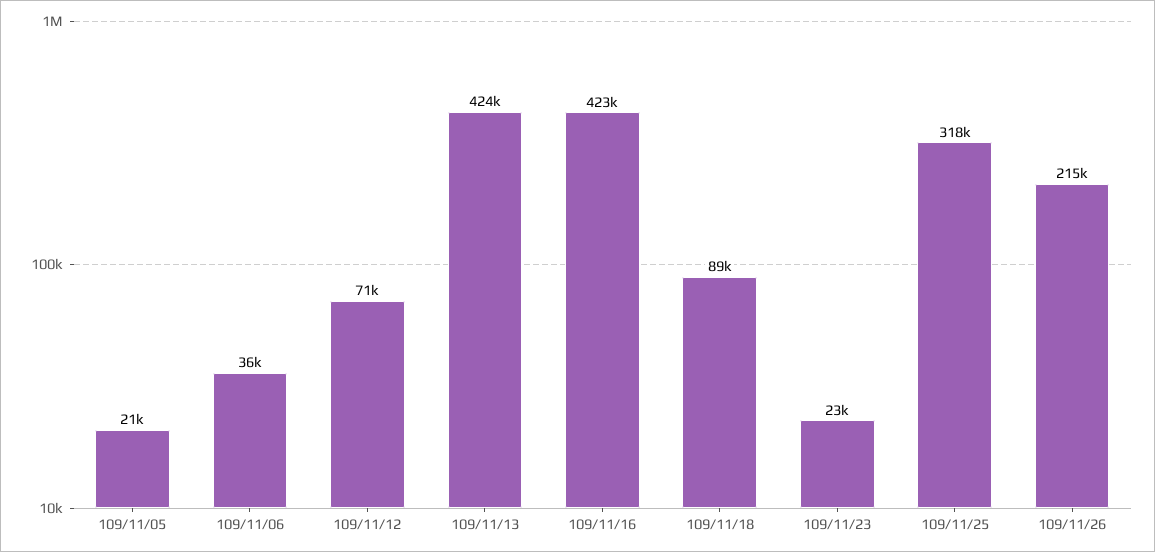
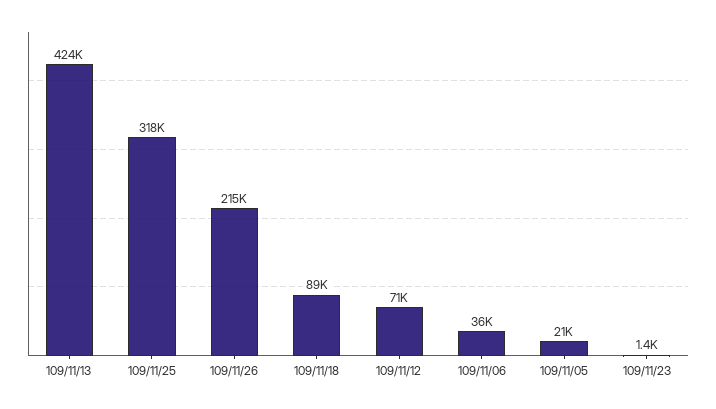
  {
    "109/11/05": 21000,
    "109/11/06": 36000,
    "109/11/12": 71000,
    "109/11/13": 424000,
-   "109/11/16": 423000,
    "109/11/18": 89000,
-   "109/11/23": 23000,
+   "109/11/23": 1400,
    "109/11/25": 318000,
    "109/11/26": 215000
  }

